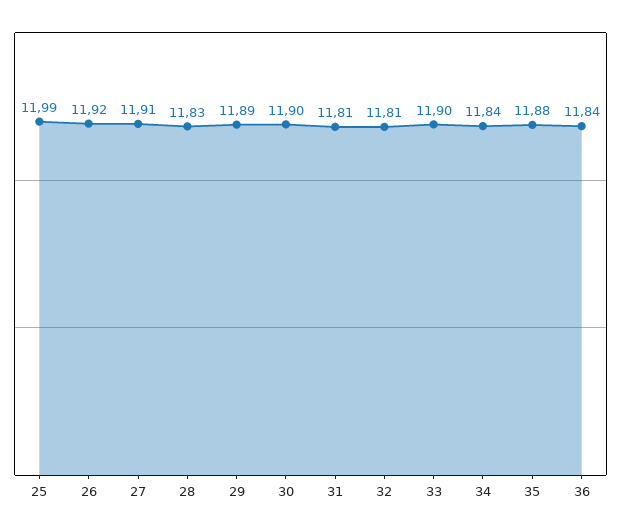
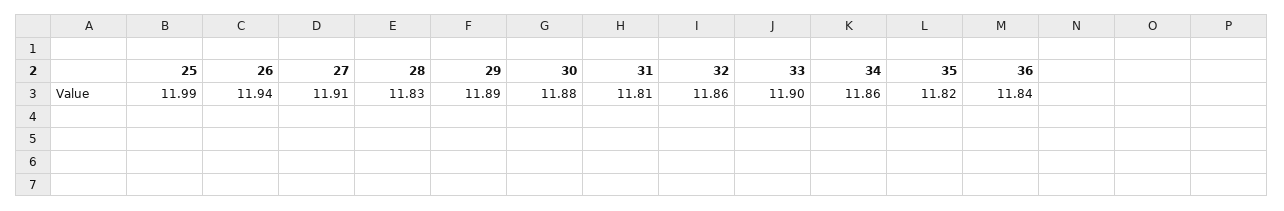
  {
    "25": 11.99,
-   "26": 11.92,
+   "26": 11.94,
    "27": 11.91,
    "28": 11.83,
    "29": 11.89,
-   "30": 11.9,
+   "30": 11.88,
    "31": 11.81,
-   "32": 11.81,
+   "32": 11.86,
    "33": 11.9,
-   "34": 11.84,
+   "34": 11.86,
-   "35": 11.88,
+   "35": 11.82,
    "36": 11.84
  }

